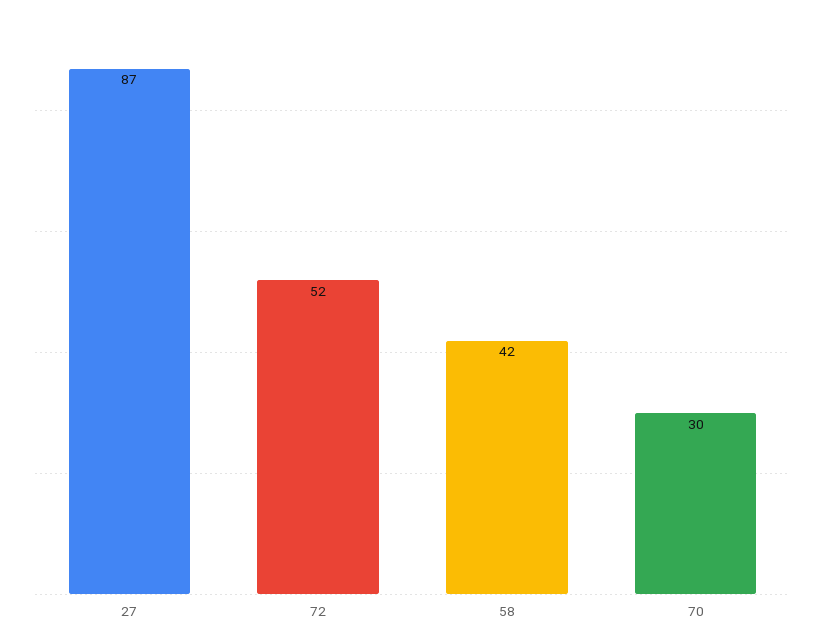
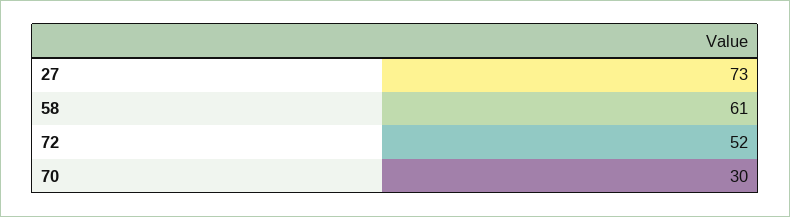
  {
-   "27": 87,
+   "27": 73,
    "72": 52,
-   "58": 42,
+   "58": 61,
    "70": 30
  }

